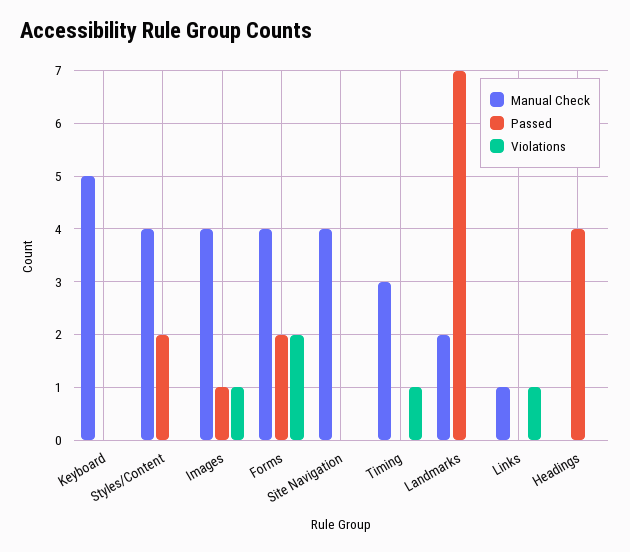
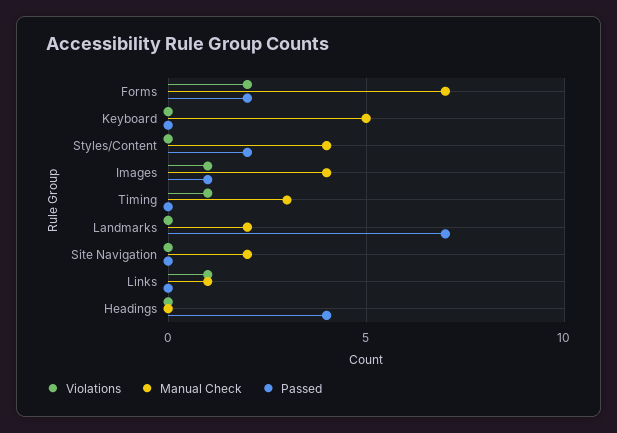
  {
    "Manual Check": {
      "Keyboard": 5,
      "Styles/Content": 4,
      "Images": 4,
-     "Forms": 4,
+     "Forms": 7,
-     "Site Navigation": 4,
+     "Site Navigation": 2,
      "Timing": 3,
      "Landmarks": 2,
      "Links": 1,
      "Headings": 0
    },
    "Passed": {
      "Keyboard": 0,
      "Styles/Content": 2,
      "Images": 1,
      "Forms": 2,
      "Site Navigation": 0,
      "Timing": 0,
      "Landmarks": 7,
      "Links": 0,
      "Headings": 4
    },
    "Violations": {
      "Keyboard": 0,
      "Styles/Content": 0,
      "Images": 1,
      "Forms": 2,
      "Site Navigation": 0,
      "Timing": 1,
      "Landmarks": 0,
      "Links": 1,
      "Headings": 0
    }
  }

